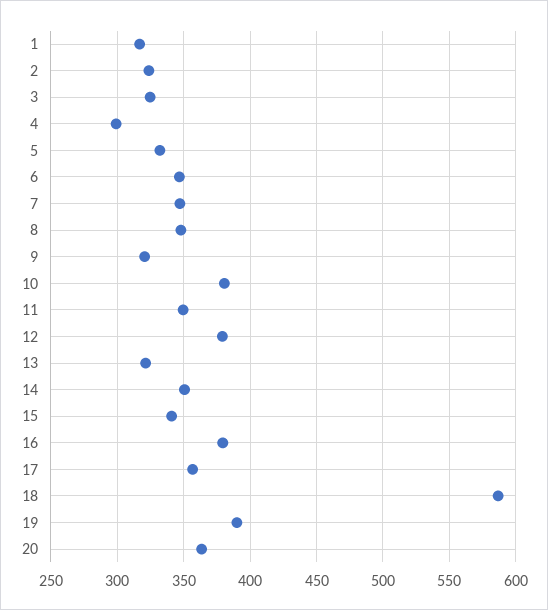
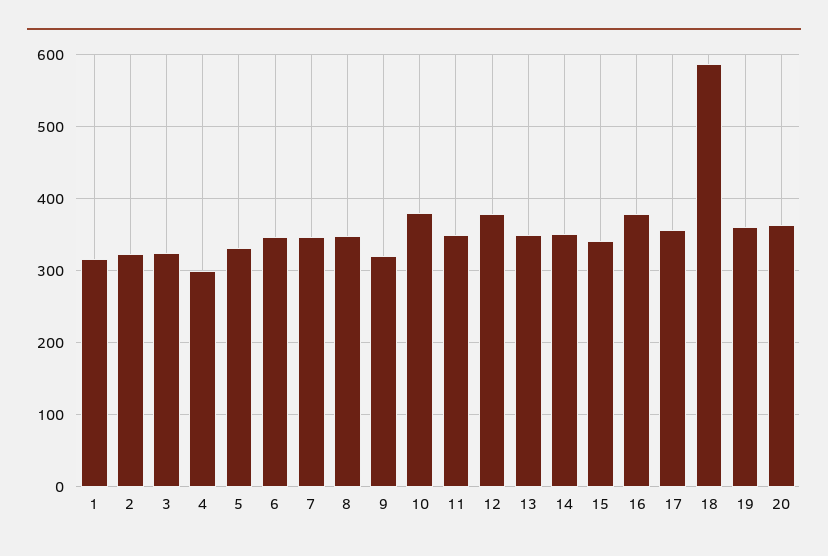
  {
    "1": 315,
    "2": 325,
    "3": 325,
    "4": 300,
    "5": 330,
    "6": 345,
    "7": 345,
    "8": 350,
    "9": 320,
    "10": 380,
    "11": 350,
    "12": 380,
-   "13": 320,
+   "13": 350,
    "14": 350,
    "15": 340,
    "16": 380,
    "17": 355,
    "18": 585,
-   "19": 390,
+   "19": 360,
    "20": 365
  }

